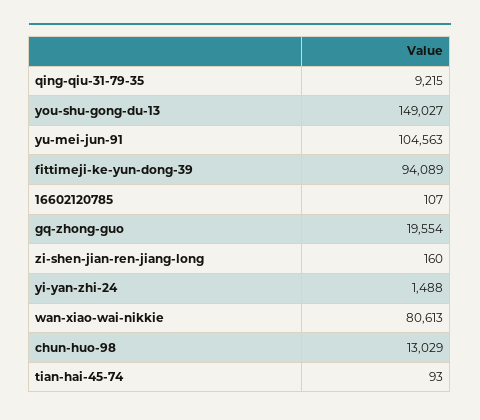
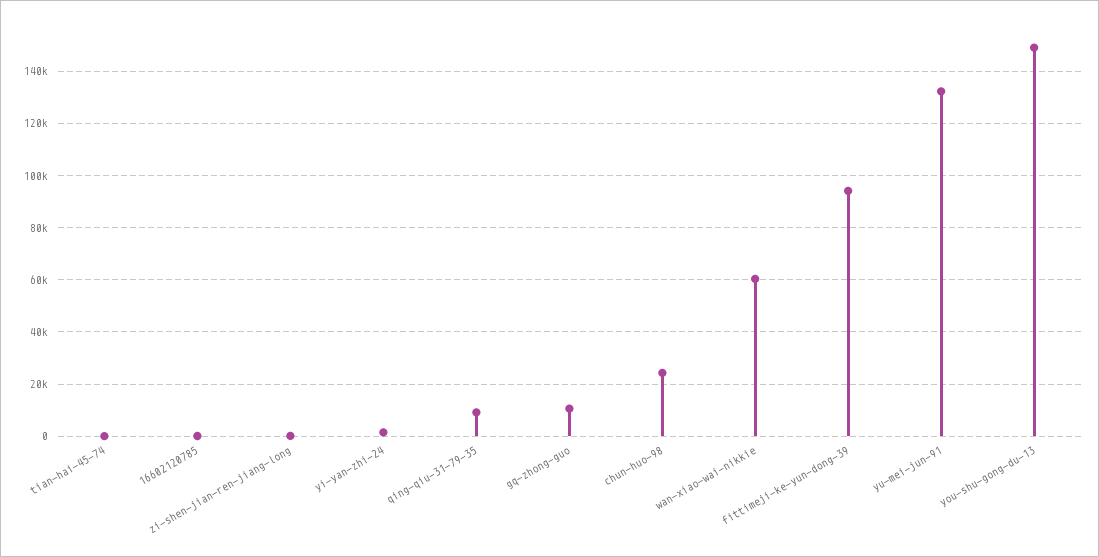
  {
    "qing-qiu-31-79-35": 9215,
    "you-shu-gong-du-13": 149027,
-   "yu-mei-jun-91": 104563,
+   "yu-mei-jun-91": 132500,
    "fittimeji-ke-yun-dong-39": 94089,
    "16602120785": 107,
-   "gq-zhong-guo": 19554,
+   "gq-zhong-guo": 10000,
    "zi-shen-jian-ren-jiang-long": 160,
    "yi-yan-zhi-24": 1488,
-   "wan-xiao-wai-nikkie": 80613,
+   "wan-xiao-wai-nikkie": 60000,
-   "chun-huo-98": 13029,
+   "chun-huo-98": 25000,
    "tian-hai-45-74": 93
  }

